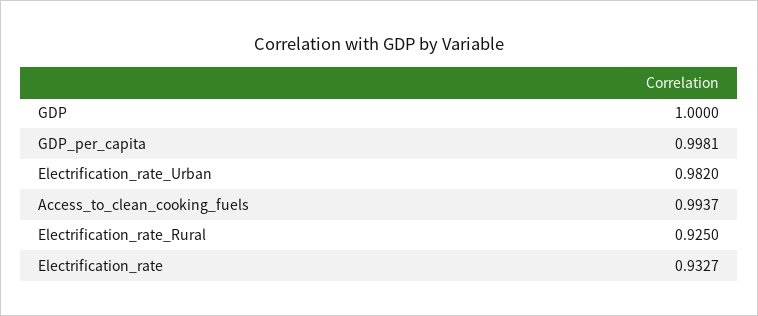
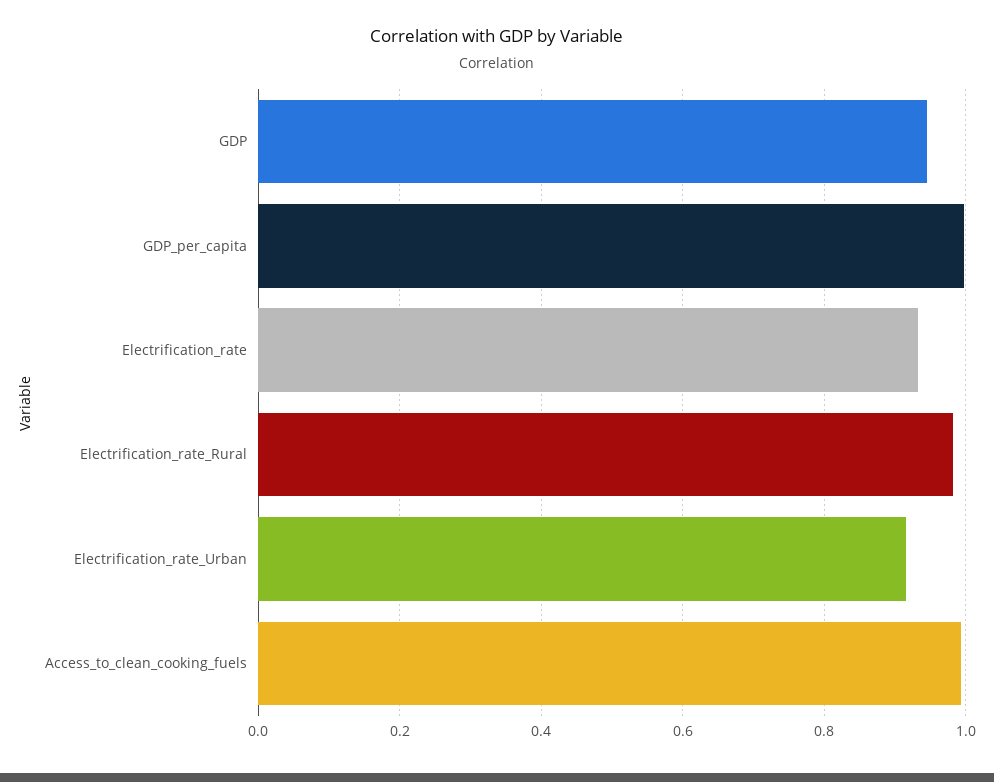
  {
-   "GDP": 1,
+   "GDP": 0.94,
    "GDP_per_capita": 0.9981,
-   "Electrification_rate_Urban": 0.982,
+   "Electrification_rate_Urban": 0.92,
    "Access_to_clean_cooking_fuels": 0.9937,
-   "Electrification_rate_Rural": 0.925,
+   "Electrification_rate_Rural": 0.98,
    "Electrification_rate": 0.9327
  }

